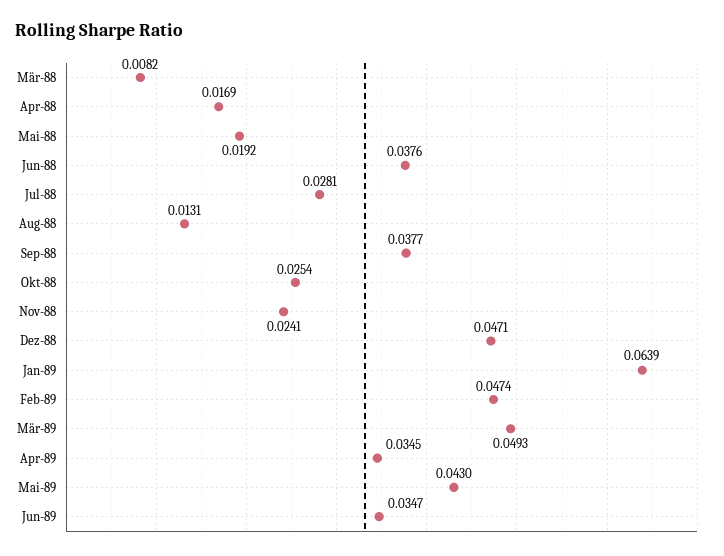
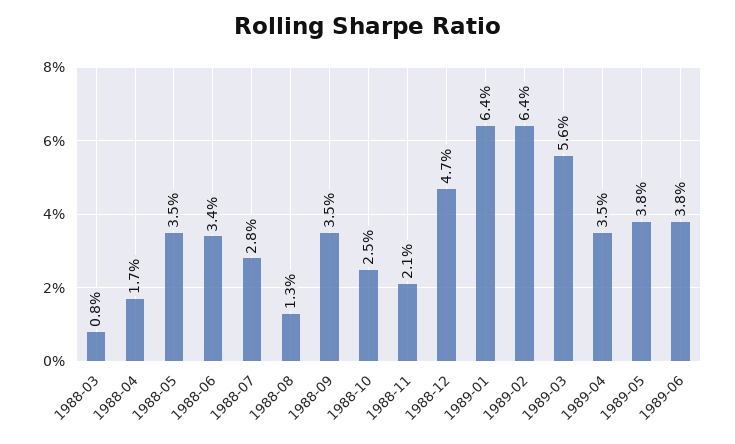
  {
    "Mär-88": 0.0082,
    "Apr-88": 0.0169,
-   "Mai-88": 0.0192,
+   "Mai-88": 0.035,
-   "Jun-88": 0.0376,
+   "Jun-88": 0.034,
    "Jul-88": 0.0281,
    "Aug-88": 0.0131,
-   "Sep-88": 0.0377,
+   "Sep-88": 0.035,
    "Okt-88": 0.0254,
-   "Nov-88": 0.0241,
+   "Nov-88": 0.021,
    "Dez-88": 0.0471,
    "Jan-89": 0.0639,
-   "Feb-89": 0.0474,
+   "Feb-89": 0.064,
-   "Mär-89": 0.0493,
+   "Mär-89": 0.056,
    "Apr-89": 0.0345,
-   "Mai-89": 0.043,
+   "Mai-89": 0.038,
-   "Jun-89": 0.0347
+   "Jun-89": 0.038
  }

